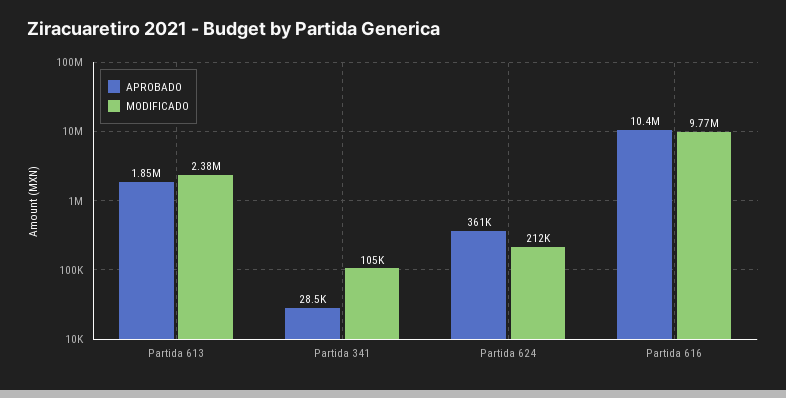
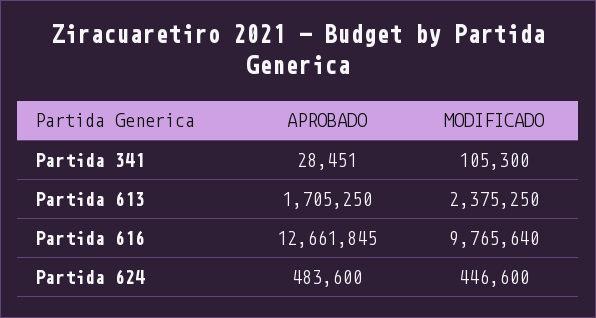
  {
    "APROBADO": {
-     "Partida 613": 1850000,
+     "Partida 613": 1705250,
      "Partida 341": 28451,
-     "Partida 624": 361000,
+     "Partida 624": 483600,
-     "Partida 616": 10400000
+     "Partida 616": 12661845
    },
    "MODIFICADO": {
      "Partida 613": 2375250,
      "Partida 341": 105300,
-     "Partida 624": 212000,
+     "Partida 624": 446600,
      "Partida 616": 9765640
    }
  }

